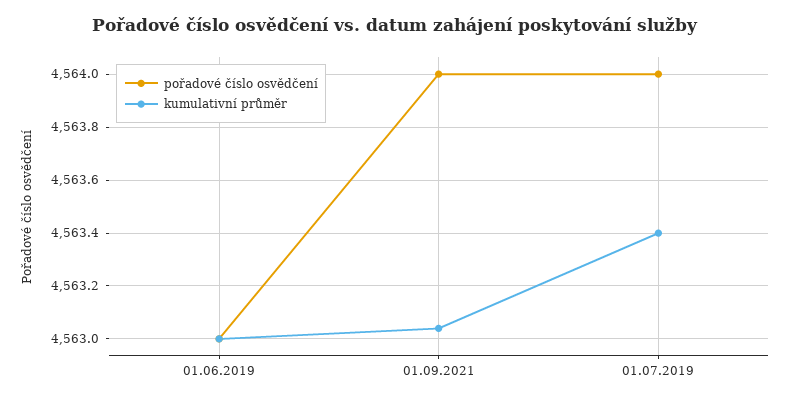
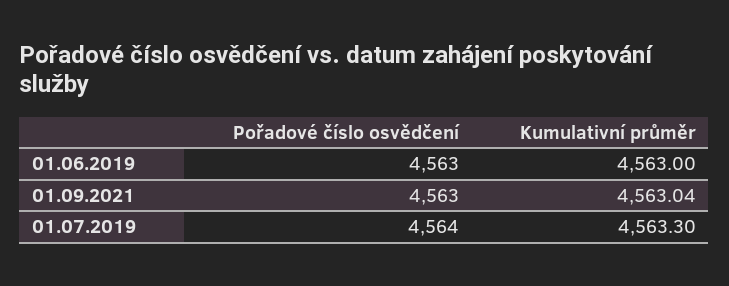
  {
    "pořadové číslo osvědčení": {
      "01.06.2019": 4563,
-     "01.09.2021": 4564,
+     "01.09.2021": 4563,
      "01.07.2019": 4564
    },
    "kumulativní průměr": {
      "01.06.2019": 4563,
      "01.09.2021": 4563.04,
-     "01.07.2019": 4563.4
+     "01.07.2019": 4563.3
    }
  }

